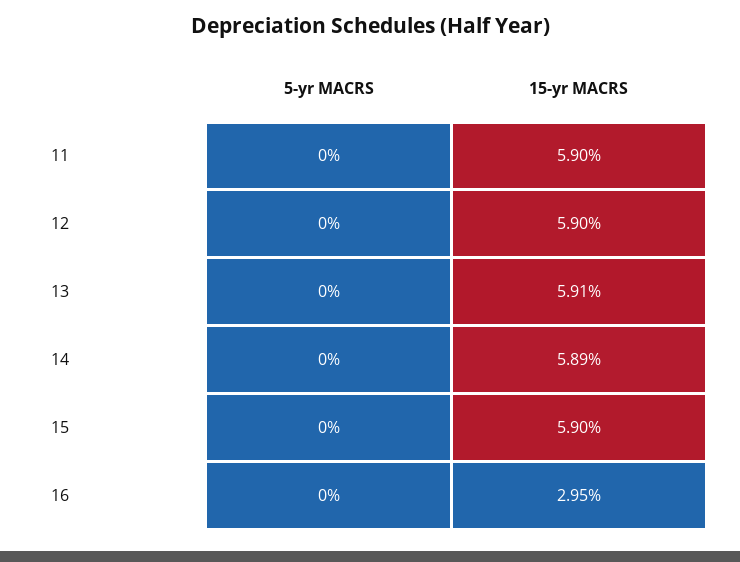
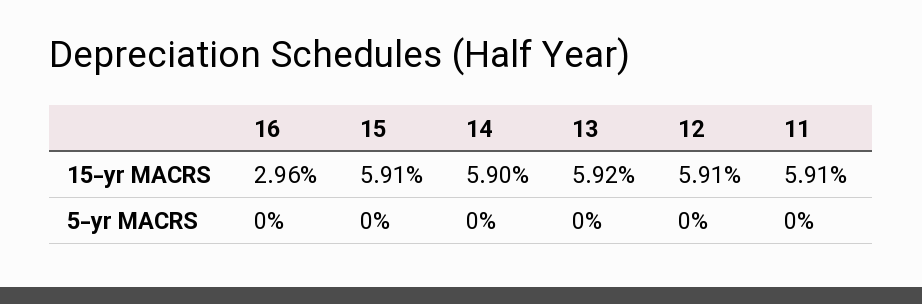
  {
    "5-yr MACRS": {
      "11": 0,
      "12": 0,
      "13": 0,
      "14": 0,
      "15": 0,
      "16": 0
    },
    "15-yr MACRS": {
-     "11": 5.9,
+     "11": 5.91,
-     "12": 5.9,
+     "12": 5.91,
-     "13": 5.91,
+     "13": 5.92,
-     "14": 5.89,
+     "14": 5.9,
-     "15": 5.9,
+     "15": 5.91,
-     "16": 2.95
+     "16": 2.96
    }
  }

